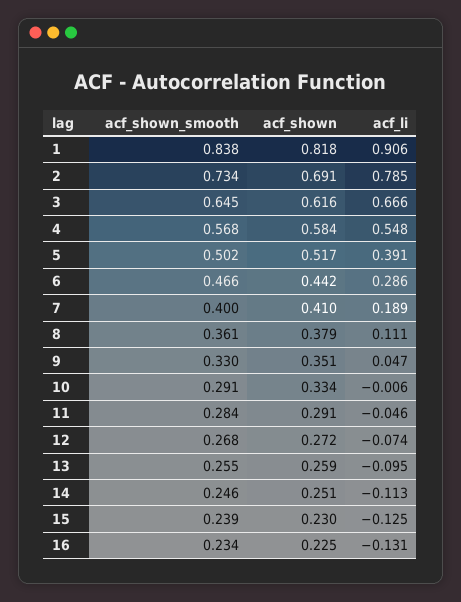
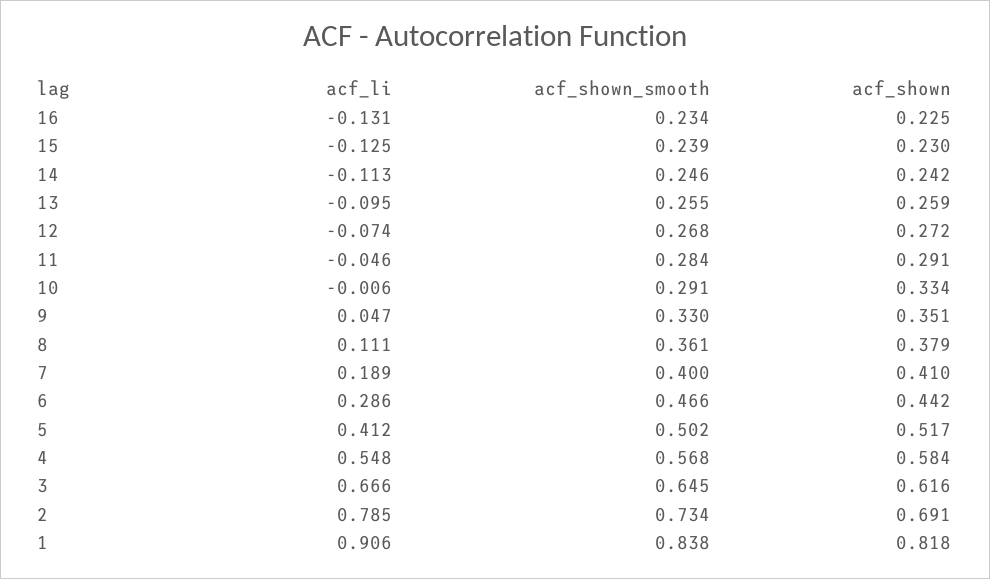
  {
    "acf_shown_smooth": {
      "1": 0.838,
      "2": 0.734,
      "3": 0.645,
      "4": 0.568,
      "5": 0.502,
      "6": 0.466,
      "7": 0.4,
      "8": 0.361,
      "9": 0.33,
      "10": 0.291,
      "11": 0.284,
      "12": 0.268,
      "13": 0.255,
      "14": 0.246,
      "15": 0.239,
      "16": 0.234
    },
    "acf_shown": {
      "1": 0.818,
      "2": 0.691,
      "3": 0.616,
      "4": 0.584,
      "5": 0.517,
      "6": 0.442,
      "7": 0.41,
      "8": 0.379,
      "9": 0.351,
      "10": 0.334,
      "11": 0.291,
      "12": 0.272,
      "13": 0.259,
-     "14": 0.251,
+     "14": 0.242,
      "15": 0.23,
      "16": 0.225
    },
    "acf_li": {
      "1": 0.906,
      "2": 0.785,
      "3": 0.666,
      "4": 0.548,
-     "5": 0.391,
+     "5": 0.412,
      "6": 0.286,
      "7": 0.189,
      "8": 0.111,
      "9": 0.047,
      "10": -0.006,
      "11": -0.046,
      "12": -0.074,
      "13": -0.095,
      "14": -0.113,
      "15": -0.125,
      "16": -0.131
    }
  }

